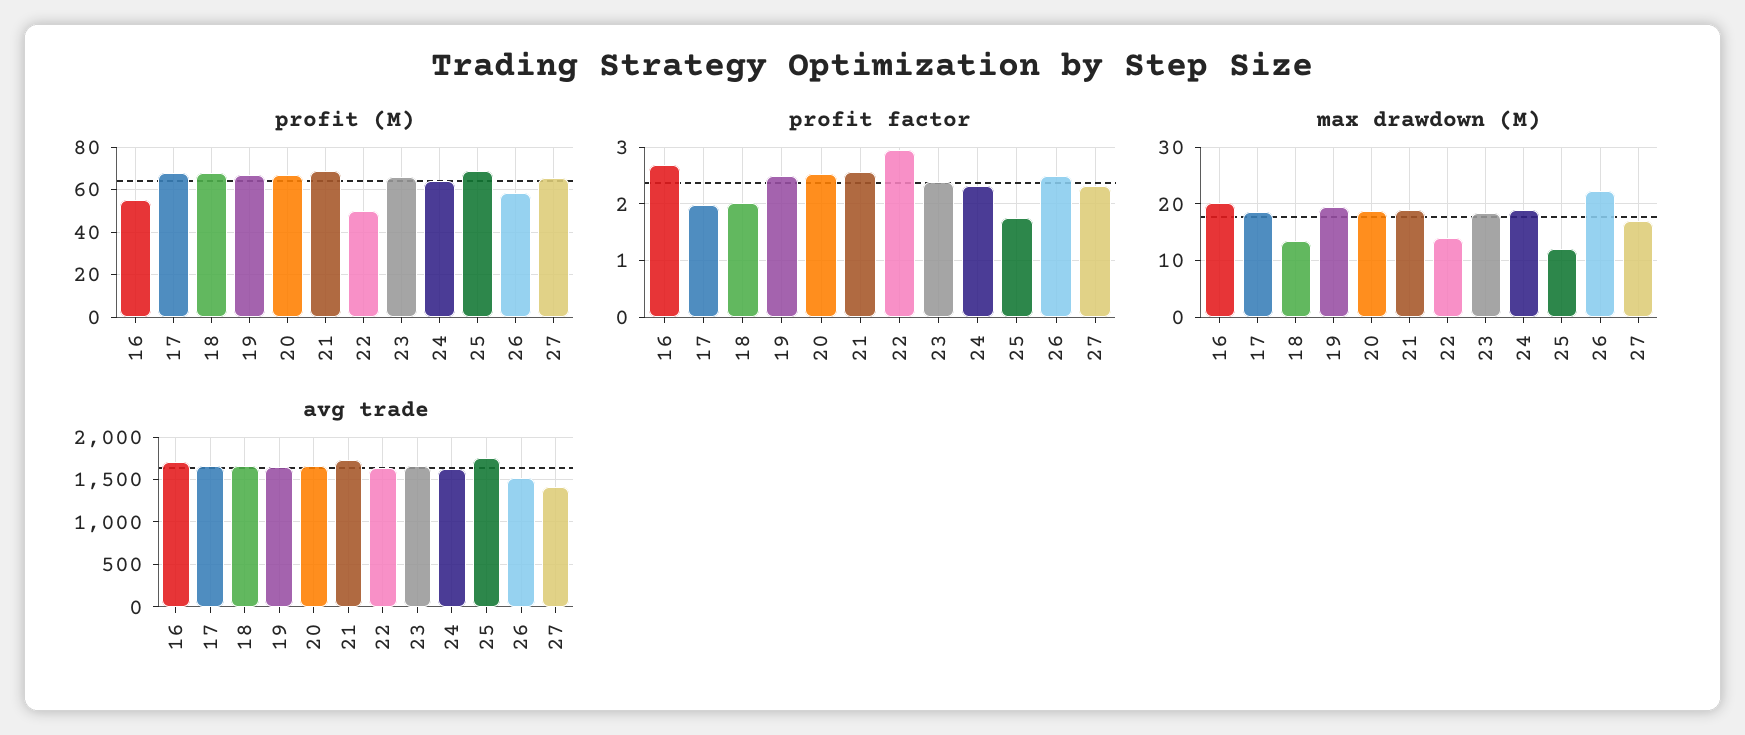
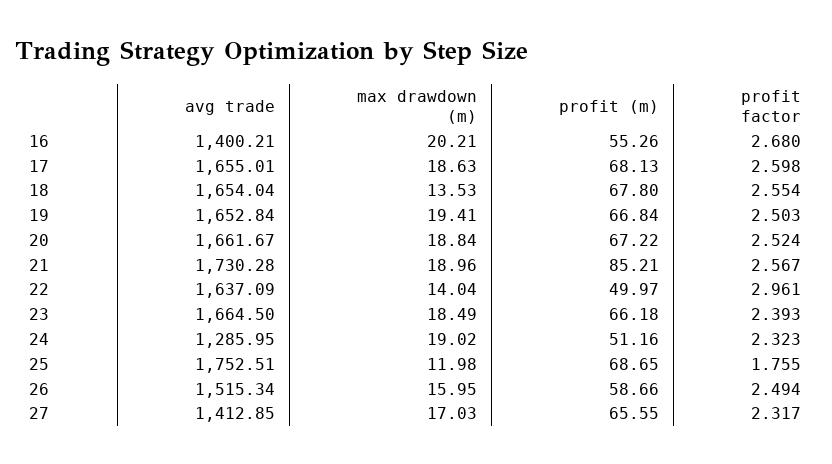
  {
    "profit (M)": {
      "16": 55.26,
      "17": 68.13,
      "18": 67.8,
      "19": 66.84,
      "20": 67.22,
-     "21": 70,
+     "21": 85.21,
      "22": 49.97,
      "23": 66.18,
-     "24": 65,
+     "24": 51.16,
      "25": 68.65,
      "26": 58.66,
      "27": 65.55
    },
    "profit factor": {
      "16": 2.68,
-     "17": 2,
+     "17": 2.598,
-     "18": 2,
+     "18": 2.554,
      "19": 2.503,
      "20": 2.524,
      "21": 2.567,
      "22": 2.961,
      "23": 2.393,
      "24": 2.323,
      "25": 1.755,
      "26": 2.494,
      "27": 2.317
    },
    "max drawdown (M)": {
      "16": 20.21,
      "17": 18.63,
      "18": 13.53,
      "19": 19.41,
      "20": 18.84,
      "21": 18.96,
      "22": 14.04,
      "23": 18.49,
      "24": 19.02,
      "25": 11.98,
-     "26": 22,
+     "26": 15.95,
      "27": 17.03
    },
    "avg trade": {
-     "16": 1700,
+     "16": 1400.21,
      "17": 1655.01,
      "18": 1654.04,
      "19": 1652.84,
      "20": 1661.67,
      "21": 1730.28,
      "22": 1637.09,
      "23": 1664.5,
-     "24": 1600,
+     "24": 1285.95,
      "25": 1752.51,
      "26": 1515.34,
      "27": 1412.85
    }
  }

